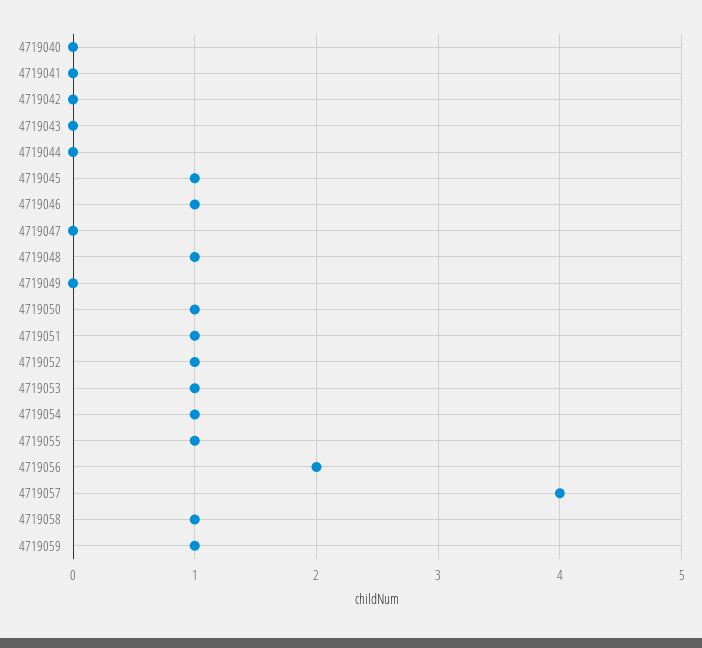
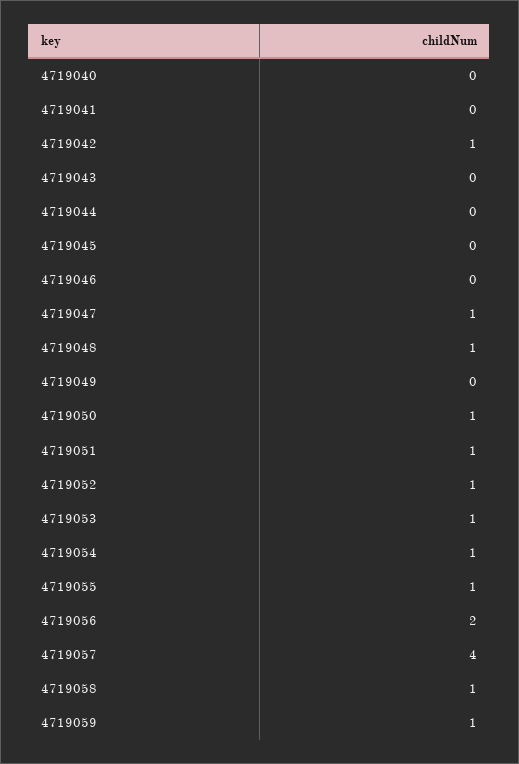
  {
    "4719040": 0,
    "4719041": 0,
-   "4719042": 0,
+   "4719042": 1,
    "4719043": 0,
    "4719044": 0,
-   "4719045": 1,
+   "4719045": 0,
-   "4719046": 1,
+   "4719046": 0,
-   "4719047": 0,
+   "4719047": 1,
    "4719048": 1,
    "4719049": 0,
    "4719050": 1,
    "4719051": 1,
    "4719052": 1,
    "4719053": 1,
    "4719054": 1,
    "4719055": 1,
    "4719056": 2,
    "4719057": 4,
    "4719058": 1,
    "4719059": 1
  }

